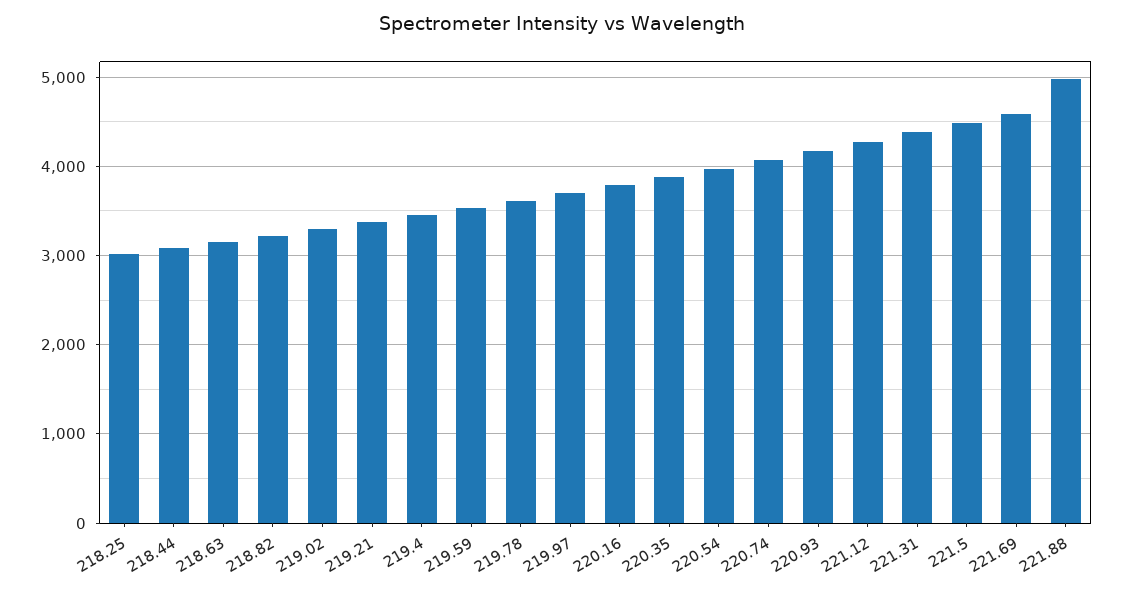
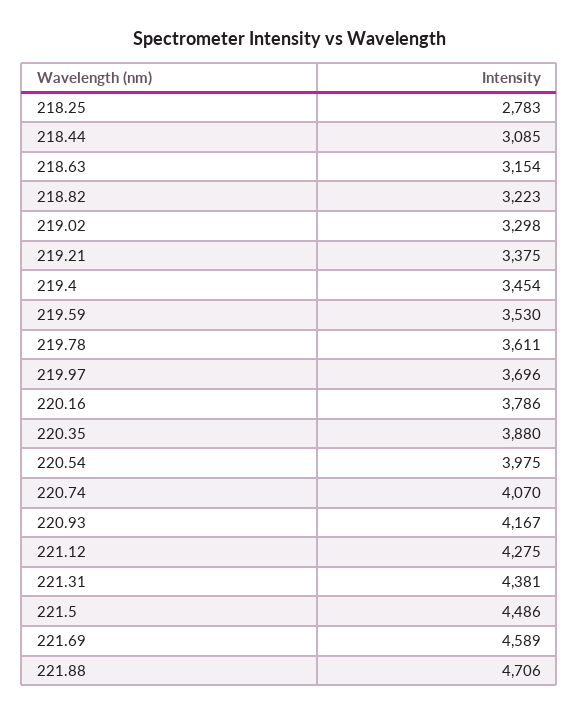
  {
-   "218.25": 3000,
+   "218.25": 2783,
    "218.44": 3085,
    "218.63": 3154,
    "218.82": 3223,
    "219.02": 3298,
    "219.21": 3375,
    "219.4": 3454,
    "219.59": 3530,
    "219.78": 3611,
    "219.97": 3696,
    "220.16": 3786,
    "220.35": 3880,
    "220.54": 3975,
    "220.74": 4070,
    "220.93": 4167,
    "221.12": 4275,
    "221.31": 4381,
    "221.5": 4486,
    "221.69": 4589,
-   "221.88": 5000
+   "221.88": 4706
  }

